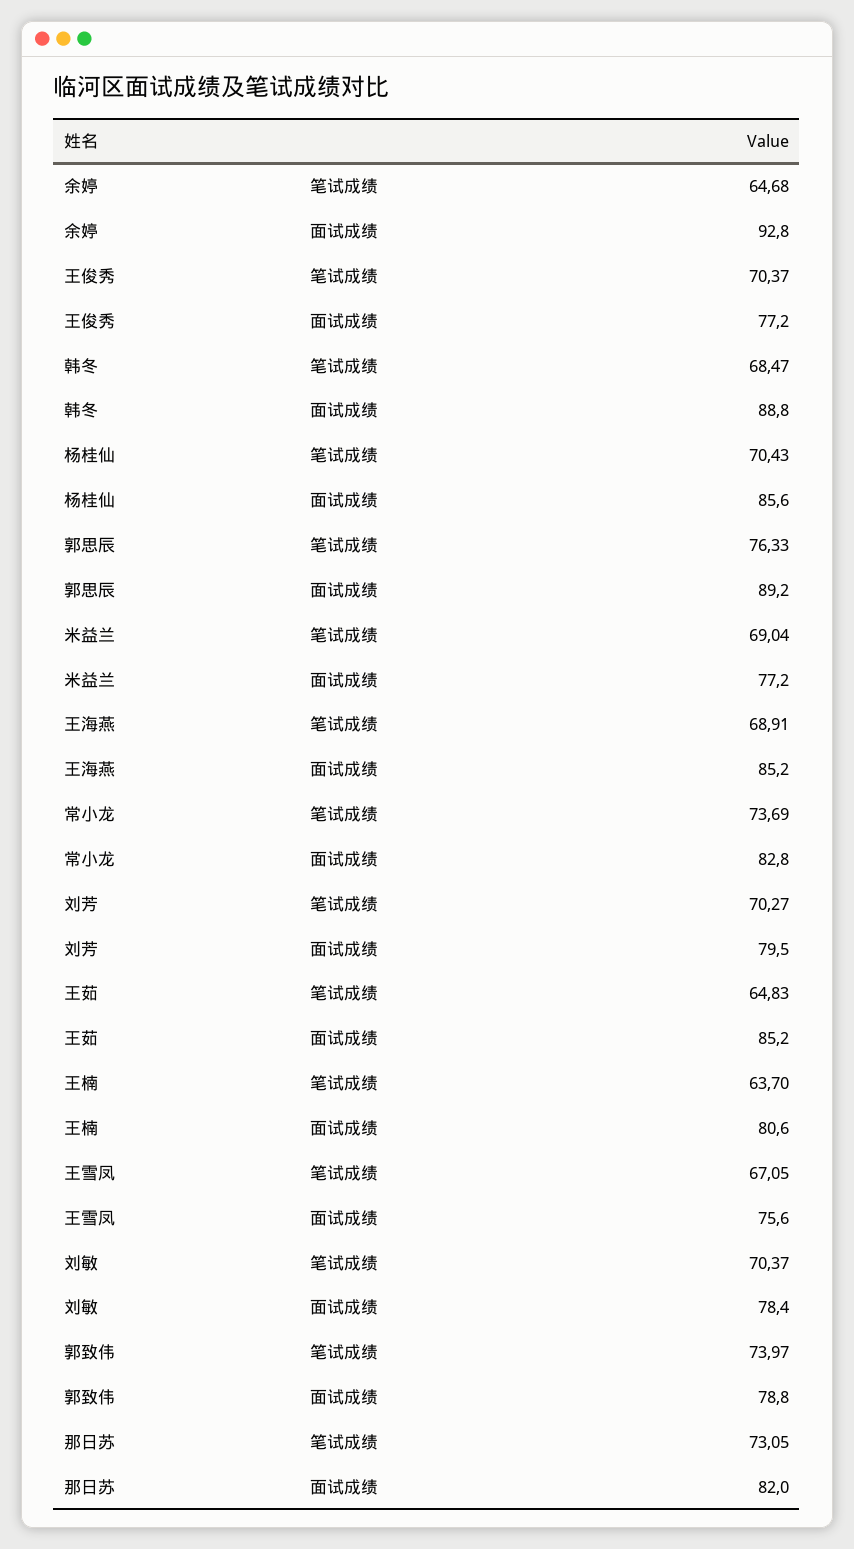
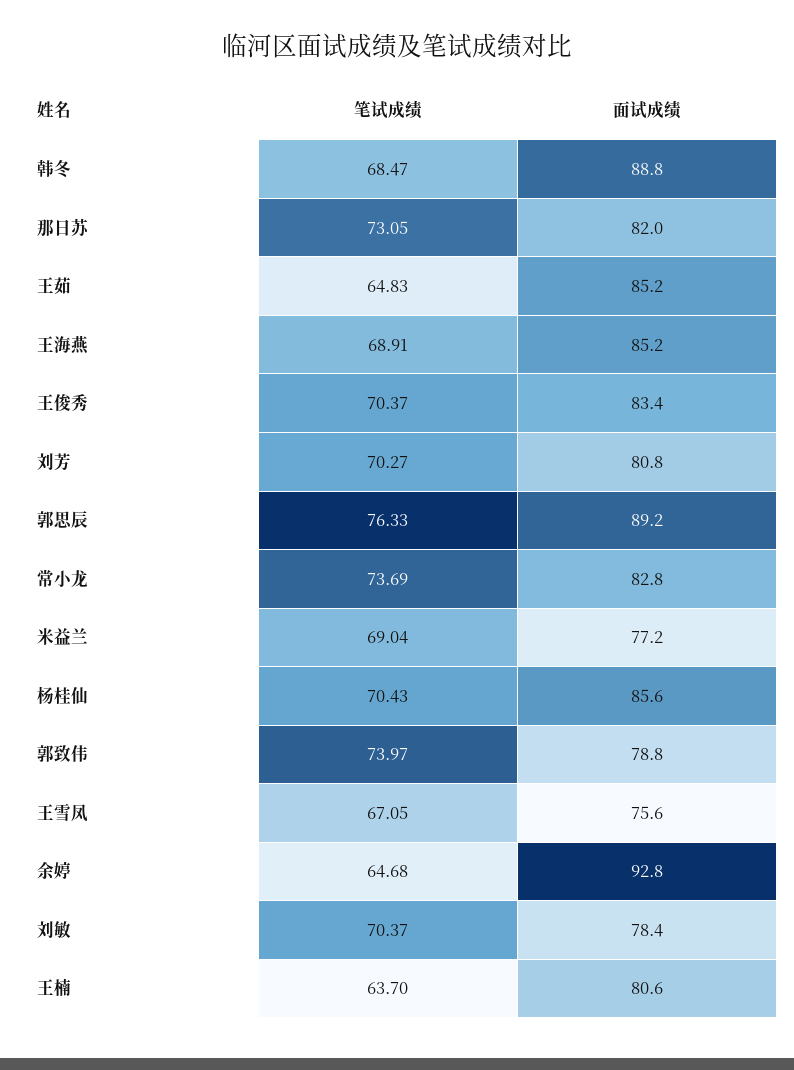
  {
    "余婷": {
      "笔试成绩": 64.68,
      "面试成绩": 92.8
    },
    "王俊秀": {
      "笔试成绩": 70.37,
-     "面试成绩": 77.2
+     "面试成绩": 83.4
    },
    "韩冬": {
      "笔试成绩": 68.47,
      "面试成绩": 88.8
    },
    "杨桂仙": {
      "笔试成绩": 70.43,
      "面试成绩": 85.6
    },
    "郭思辰": {
      "笔试成绩": 76.33,
      "面试成绩": 89.2
    },
    "米益兰": {
      "笔试成绩": 69.04,
      "面试成绩": 77.2
    },
    "王海燕": {
      "笔试成绩": 68.91,
      "面试成绩": 85.2
    },
    "常小龙": {
      "笔试成绩": 73.69,
      "面试成绩": 82.8
    },
    "刘芳": {
      "笔试成绩": 70.27,
-     "面试成绩": 79.5
+     "面试成绩": 80.8
    },
    "王茹": {
      "笔试成绩": 64.83,
      "面试成绩": 85.2
    },
    "王楠": {
      "笔试成绩": 63.7,
      "面试成绩": 80.6
    },
    "王雪凤": {
      "笔试成绩": 67.05,
      "面试成绩": 75.6
    },
    "刘敏": {
      "笔试成绩": 70.37,
      "面试成绩": 78.4
    },
    "郭致伟": {
      "笔试成绩": 73.97,
      "面试成绩": 78.8
    },
    "那日苏": {
      "笔试成绩": 73.05,
      "面试成绩": 82
    }
  }

